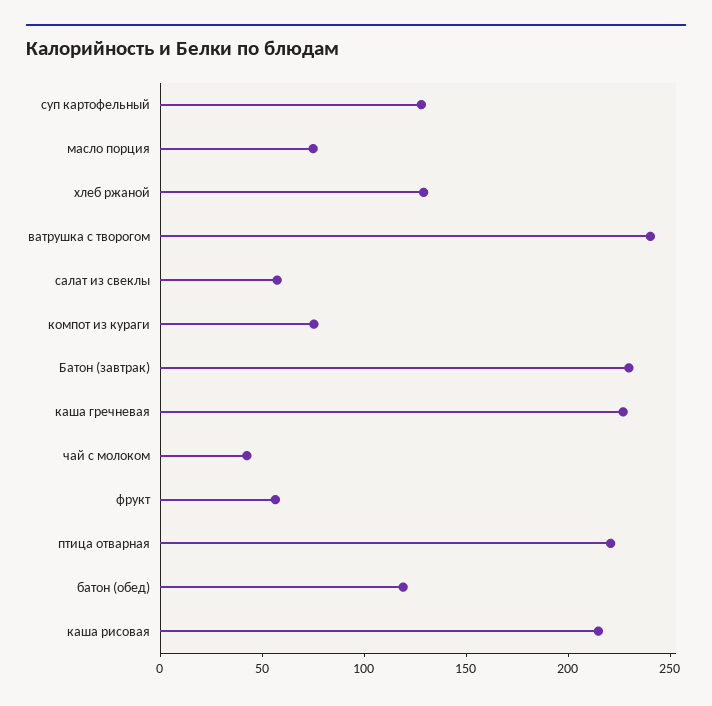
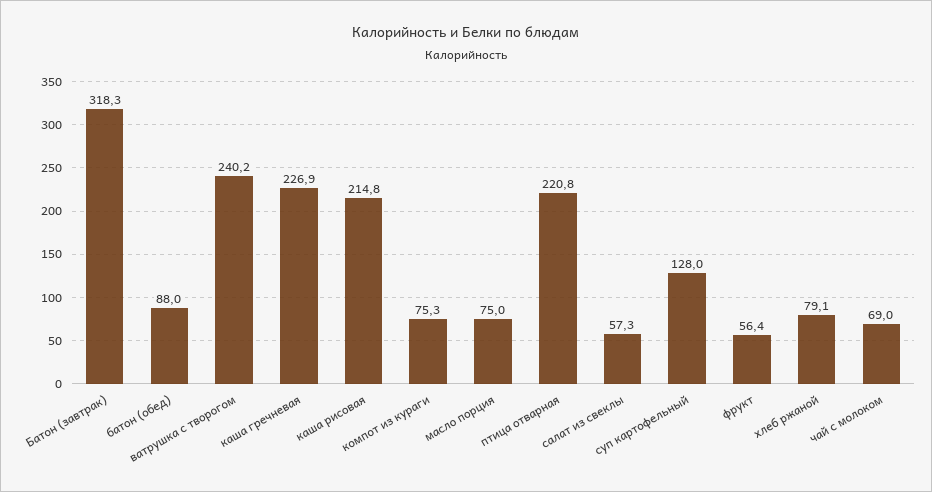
  {
    "суп картофельный": 128,
    "масло порция": 75,
-   "хлеб ржаной": 130,
+   "хлеб ржаной": 79.1,
    "ватрушка с творогом": 240.2,
    "салат из свеклы": 57.3,
    "компот из кураги": 75.3,
-   "Батон (завтрак)": 230,
+   "Батон (завтрак)": 318.3,
    "каша гречневая": 226.9,
-   "чай с молоком": 40,
+   "чай с молоком": 69,
    "фрукт": 56.4,
    "птица отварная": 220.8,
-   "батон (обед)": 120,
+   "батон (обед)": 88,
    "каша рисовая": 214.8
  }

